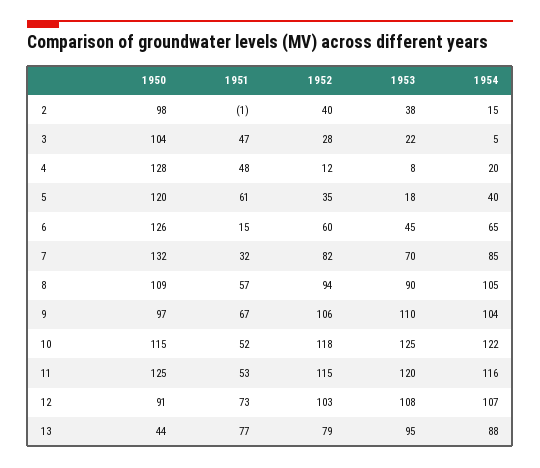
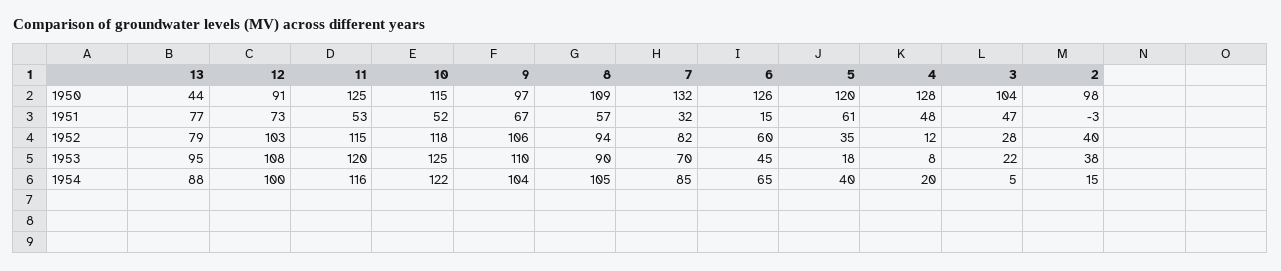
  {
    "1950": {
      "2": 98,
      "3": 104,
      "4": 128,
      "5": 120,
      "6": 126,
      "7": 132,
      "8": 109,
      "9": 97,
      "10": 115,
      "11": 125,
      "12": 91,
      "13": 44
    },
    "1951": {
-     "2": -1,
+     "2": -3,
      "3": 47,
      "4": 48,
      "5": 61,
      "6": 15,
      "7": 32,
      "8": 57,
      "9": 67,
      "10": 52,
      "11": 53,
      "12": 73,
      "13": 77
    },
    "1952": {
      "2": 40,
      "3": 28,
      "4": 12,
      "5": 35,
      "6": 60,
      "7": 82,
      "8": 94,
      "9": 106,
      "10": 118,
      "11": 115,
      "12": 103,
      "13": 79
    },
    "1953": {
      "2": 38,
      "3": 22,
      "4": 8,
      "5": 18,
      "6": 45,
      "7": 70,
      "8": 90,
      "9": 110,
      "10": 125,
      "11": 120,
      "12": 108,
      "13": 95
    },
    "1954": {
      "2": 15,
      "3": 5,
      "4": 20,
      "5": 40,
      "6": 65,
      "7": 85,
      "8": 105,
      "9": 104,
      "10": 122,
      "11": 116,
-     "12": 107,
+     "12": 100,
      "13": 88
    }
  }

